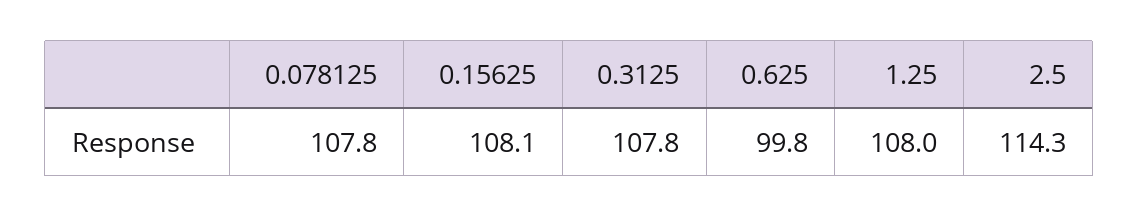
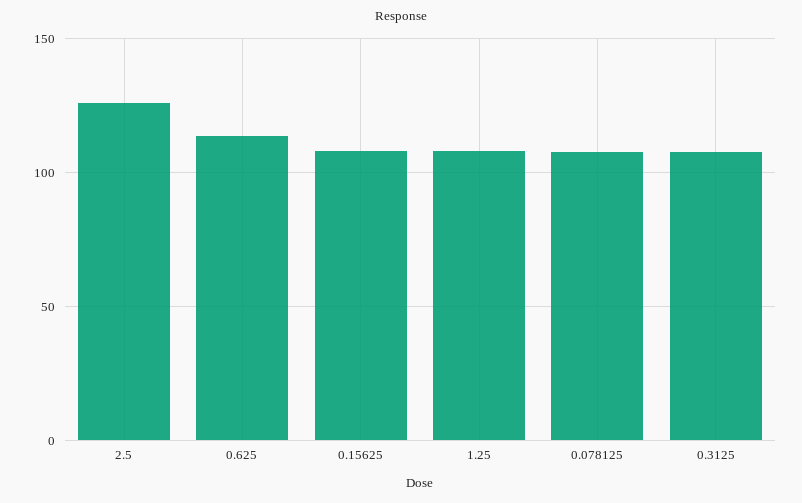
  {
    "0.078125": 107.8,
    "0.15625": 108.1,
    "0.3125": 107.8,
-   "0.625": 99.8,
+   "0.625": 115,
    "1.25": 108,
-   "2.5": 114.3
+   "2.5": 125
  }

